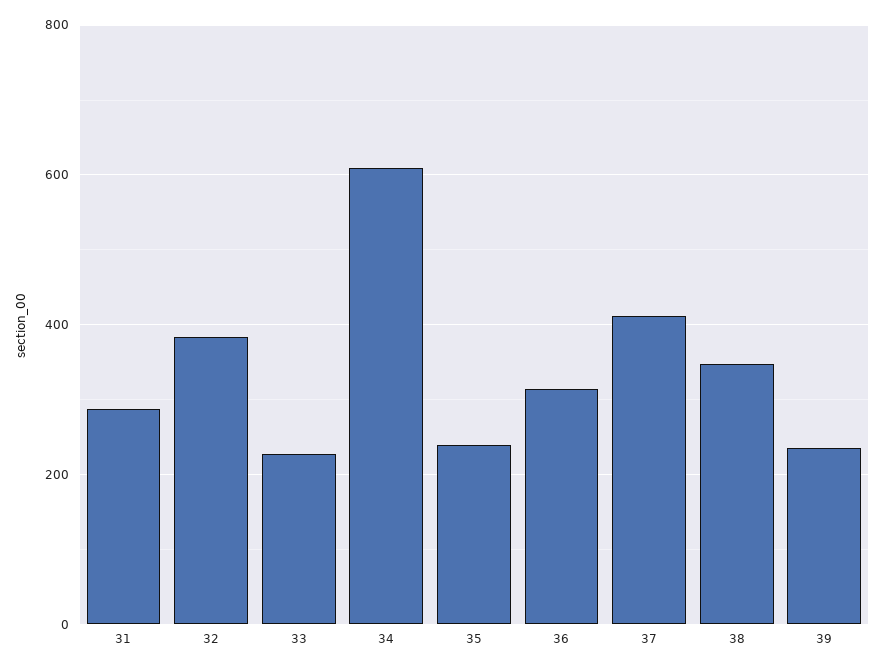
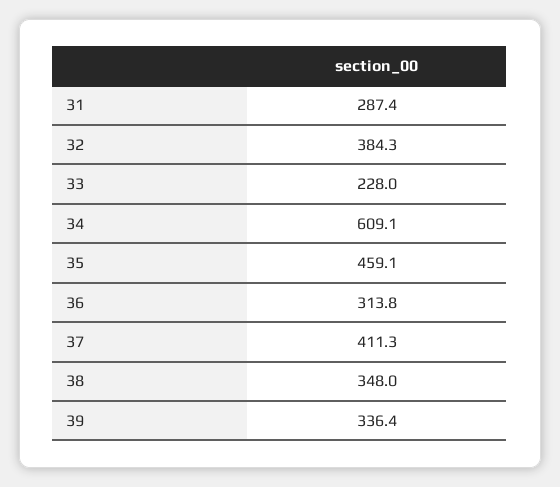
  {
    "31": 287.4,
    "32": 384.3,
    "33": 228,
    "34": 609.1,
-   "35": 240,
+   "35": 459.1,
    "36": 313.8,
    "37": 411.3,
    "38": 348,
-   "39": 240
+   "39": 336.4
  }

